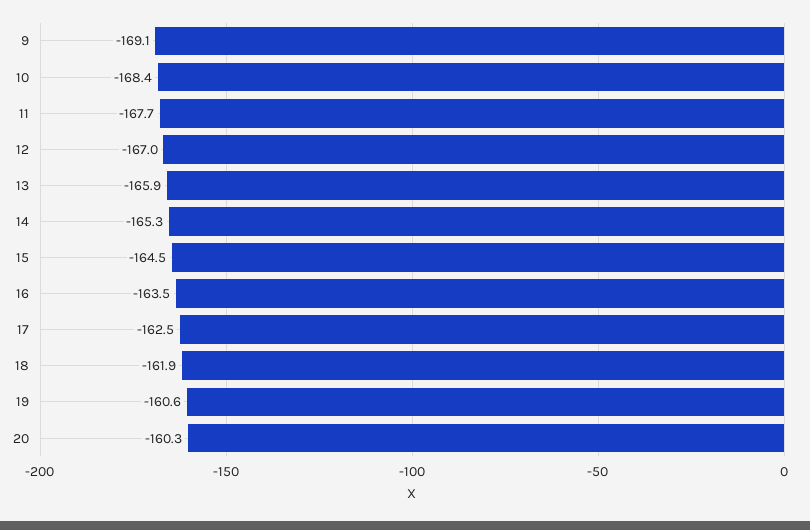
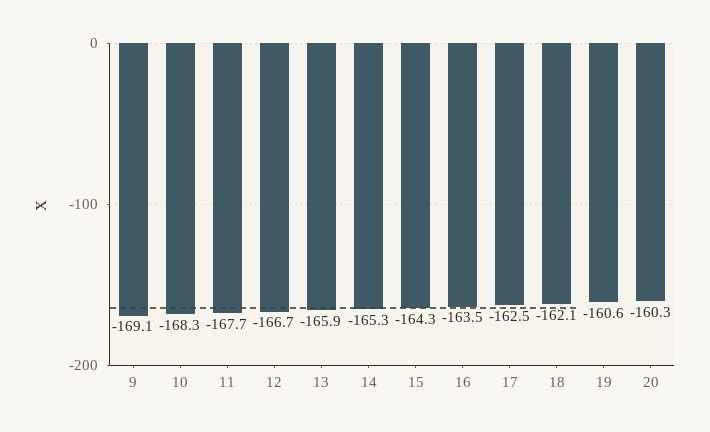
  {
    "9": -169.1,
-   "10": -168.4,
+   "10": -168.3,
    "11": -167.7,
-   "12": -167,
+   "12": -166.7,
    "13": -165.9,
    "14": -165.3,
-   "15": -164.5,
+   "15": -164.3,
    "16": -163.5,
    "17": -162.5,
-   "18": -161.9,
+   "18": -162.1,
    "19": -160.6,
    "20": -160.3
  }

